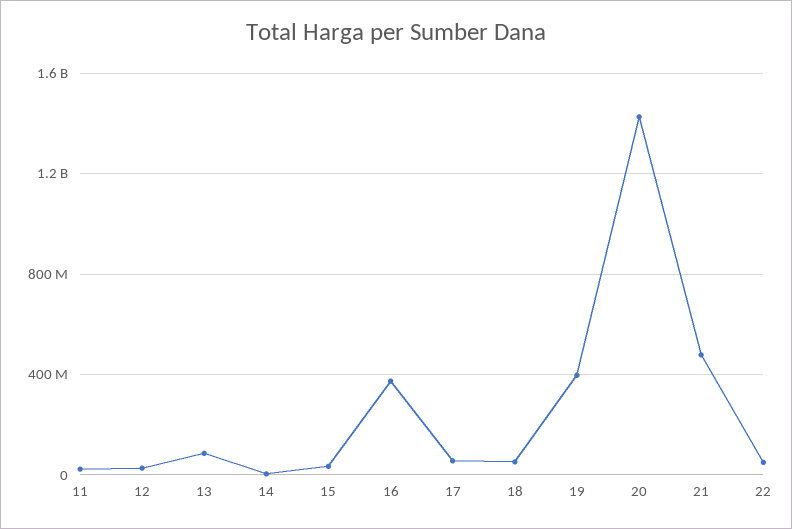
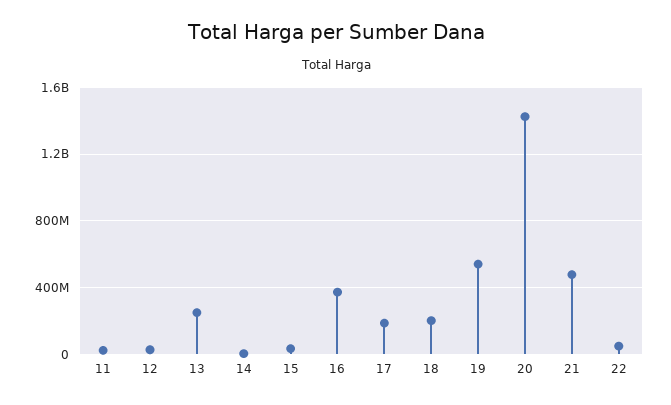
  {
    "11": 0,
    "12": 50000000,
-   "13": 100000000,
+   "13": 250000000,
    "14": 0,
    "15": 50000000,
    "16": 350000000,
-   "17": 50000000,
+   "17": 200000000,
-   "18": 50000000,
+   "18": 200000000,
-   "19": 400000000,
+   "19": 550000000,
    "20": 1450000000,
    "21": 500000000,
    "22": 50000000
  }

